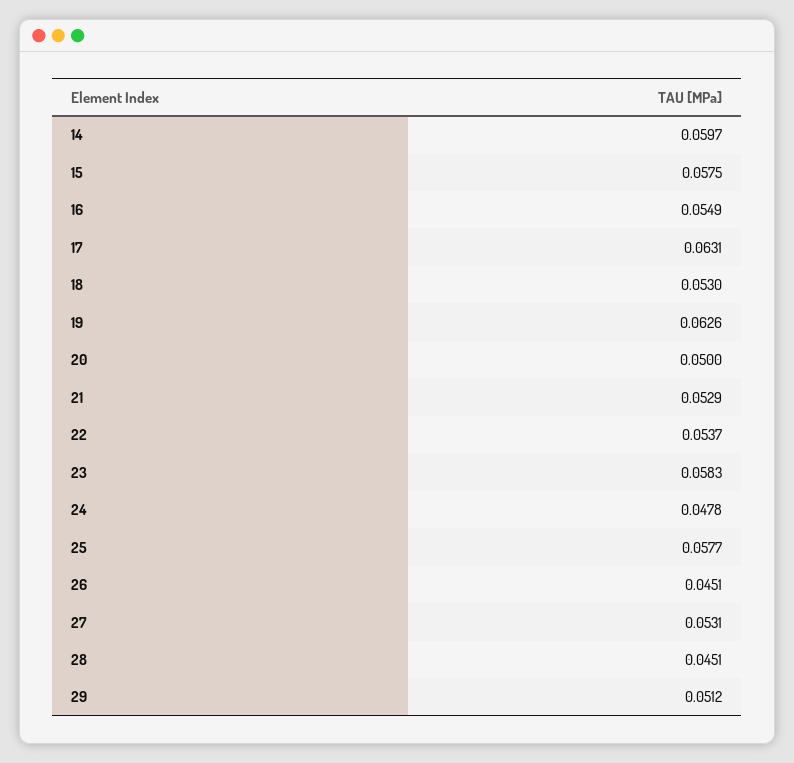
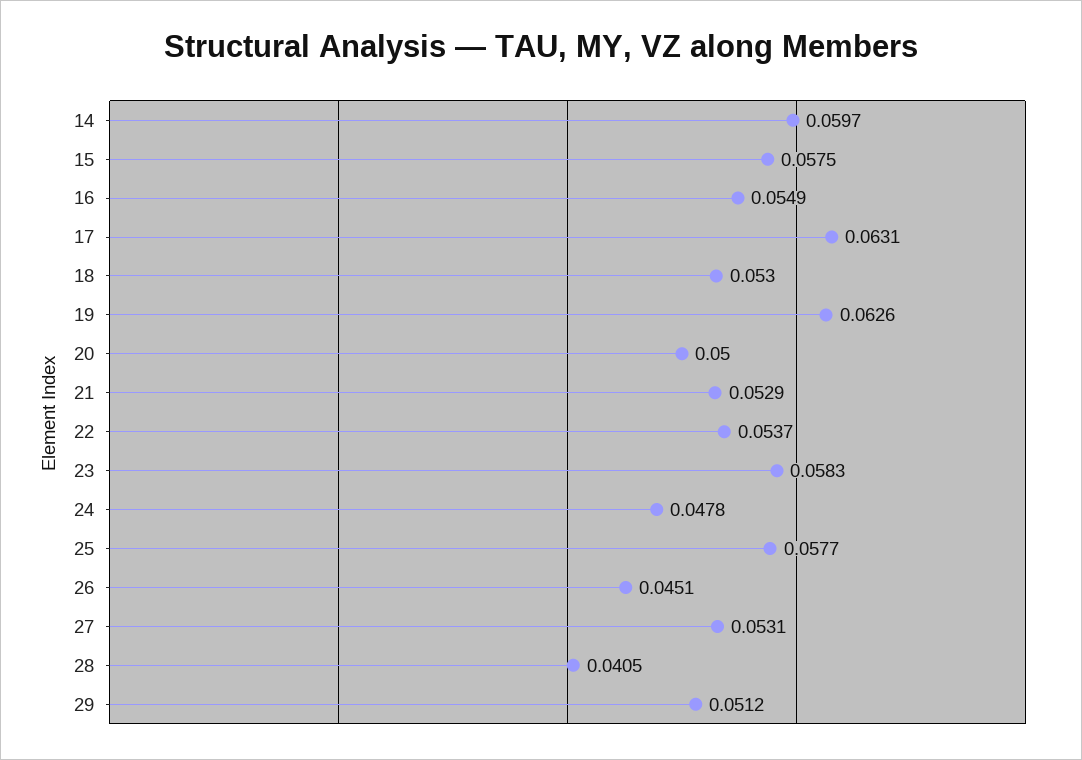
  {
    "14": 0.0597,
    "15": 0.0575,
    "16": 0.0549,
    "17": 0.0631,
    "18": 0.053,
    "19": 0.0626,
    "20": 0.05,
    "21": 0.0529,
    "22": 0.0537,
    "23": 0.0583,
    "24": 0.0478,
    "25": 0.0577,
    "26": 0.0451,
    "27": 0.0531,
-   "28": 0.0451,
+   "28": 0.0405,
    "29": 0.0512
  }

